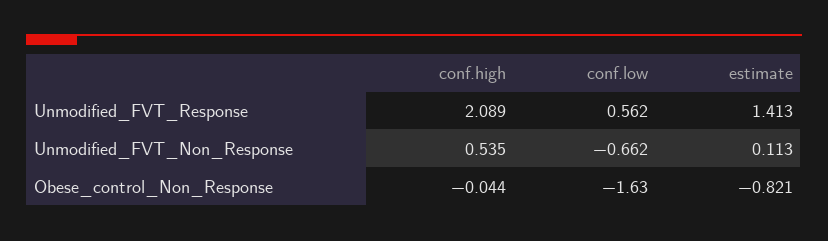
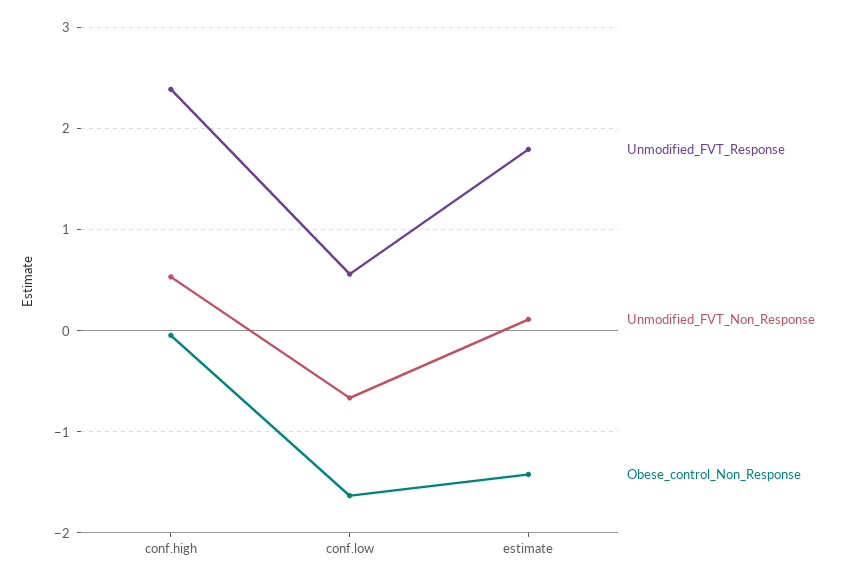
  {
    "Unmodified_FVT_Response": {
-     "conf.high": 2.089,
+     "conf.high": 2.4,
      "conf.low": 0.562,
-     "estimate": 1.413
+     "estimate": 1.8
    },
    "Unmodified_FVT_Non_Response": {
      "conf.high": 0.535,
      "conf.low": -0.662,
      "estimate": 0.113
    },
    "Obese_control_Non_Response": {
      "conf.high": -0.044,
      "conf.low": -1.63,
-     "estimate": -0.821
+     "estimate": -1.4
    }
  }

